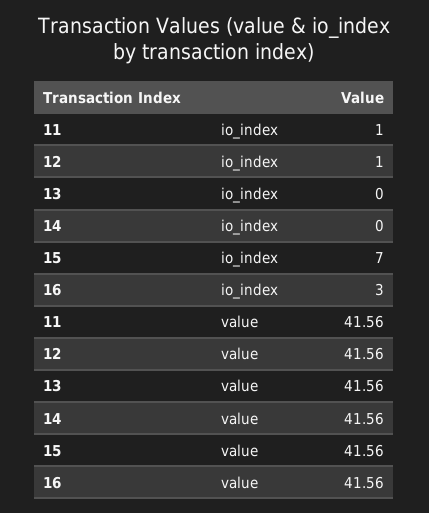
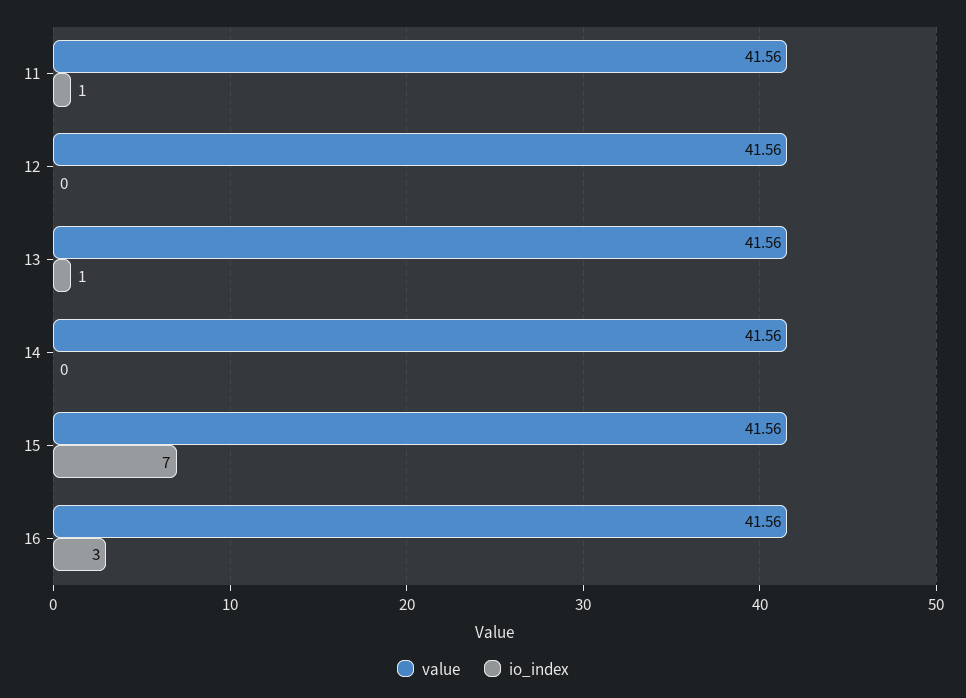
  {
    "io_index": {
      "11": 1,
-     "12": 1,
+     "12": 0,
-     "13": 0,
+     "13": 1,
      "14": 0,
      "15": 7,
      "16": 3
    },
    "value": {
      "11": 41.56,
      "12": 41.56,
      "13": 41.56,
      "14": 41.56,
      "15": 41.56,
      "16": 41.56
    }
  }

